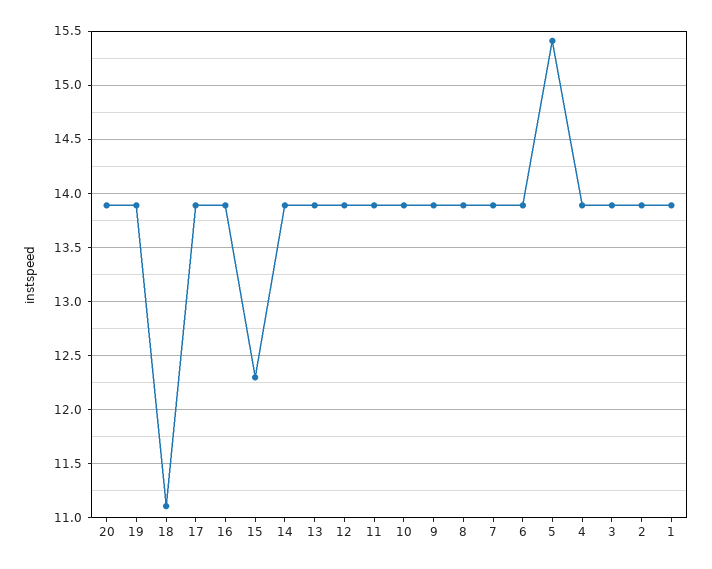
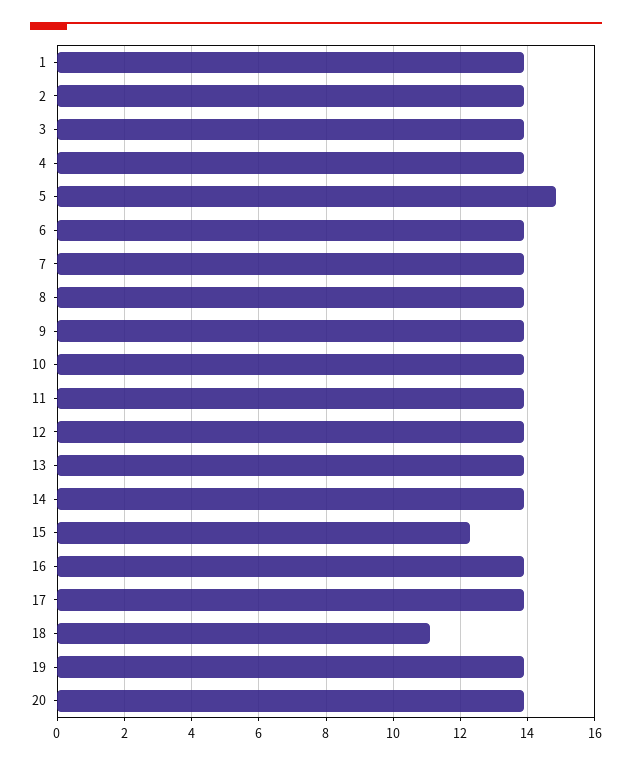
  {
    "20": 13.9,
    "19": 13.9,
    "18": 11.1,
    "17": 13.9,
    "16": 13.9,
    "15": 12.3,
    "14": 13.9,
    "13": 13.9,
    "12": 13.9,
    "11": 13.9,
    "10": 13.9,
    "9": 13.9,
    "8": 13.9,
    "7": 13.9,
    "6": 13.9,
-   "5": 15.4,
+   "5": 14.8,
    "4": 13.9,
    "3": 13.9,
    "2": 13.9,
    "1": 13.9
  }

